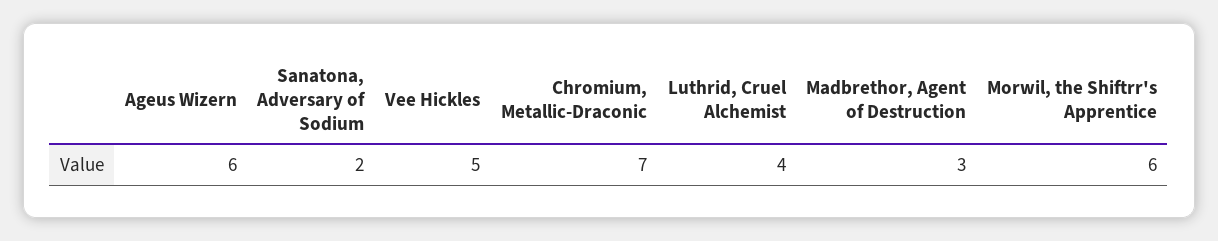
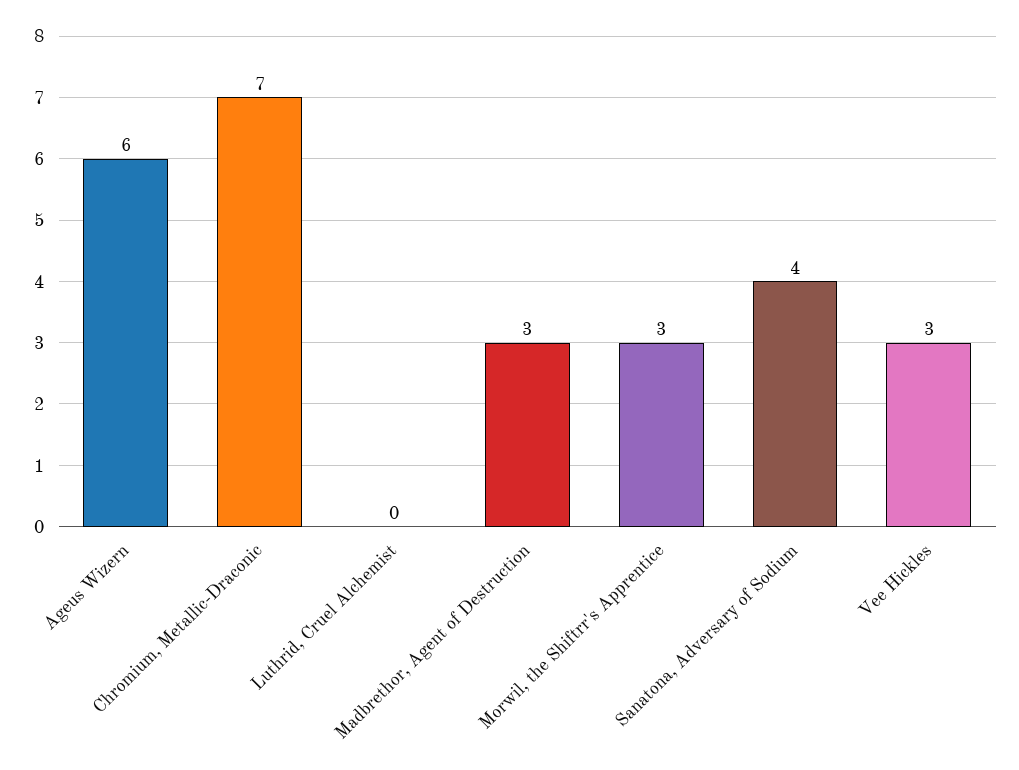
  {
    "Ageus Wizern": 6,
-   "Sanatona, Adversary of Sodium": 2,
+   "Sanatona, Adversary of Sodium": 4,
-   "Vee Hickles": 5,
+   "Vee Hickles": 3,
    "Chromium, Metallic-Draconic": 7,
-   "Luthrid, Cruel Alchemist": 4,
+   "Luthrid, Cruel Alchemist": 0,
    "Madbrethor, Agent of Destruction": 3,
-   "Morwil, the Shiftrr's Apprentice": 6
+   "Morwil, the Shiftrr's Apprentice": 3
  }

